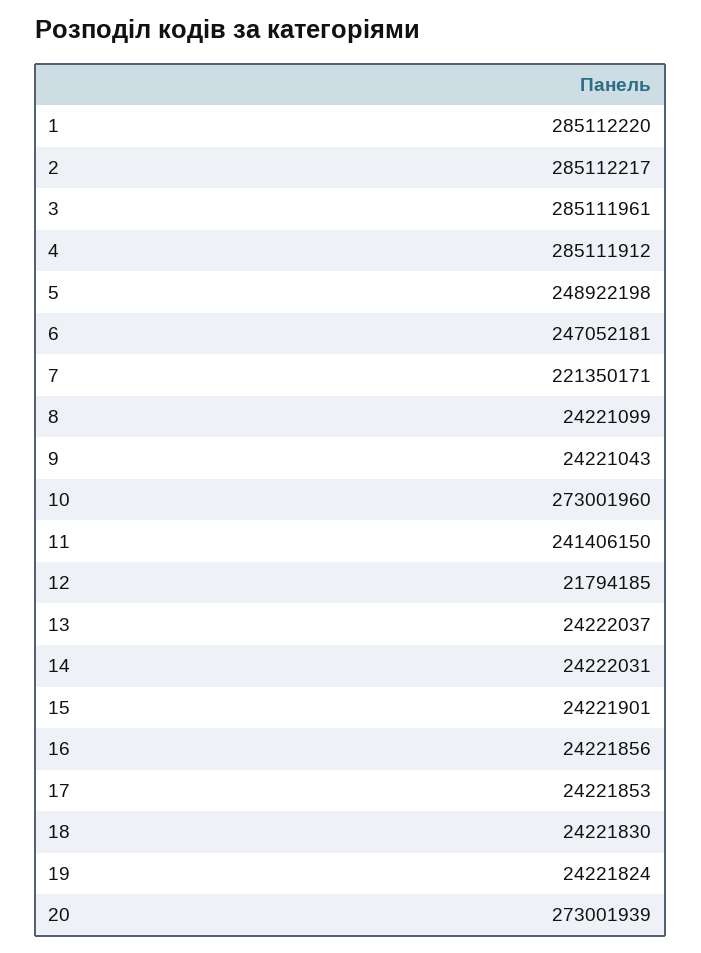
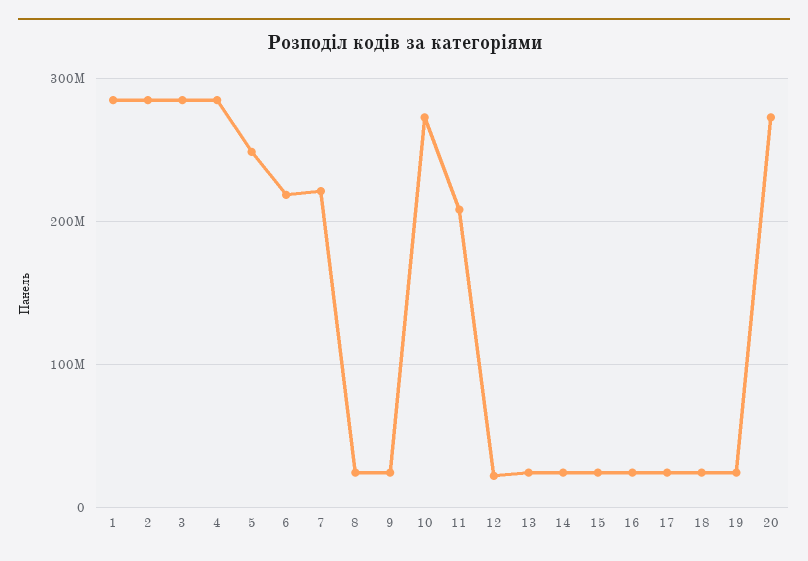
  {
    "1": 285112220,
    "2": 285112217,
    "3": 285111961,
    "4": 285111912,
    "5": 248922198,
-   "6": 247052181,
+   "6": 220000000,
    "7": 221350171,
    "8": 24221099,
    "9": 24221043,
    "10": 273001960,
-   "11": 241406150,
+   "11": 210000000,
    "12": 21794185,
    "13": 24222037,
    "14": 24222031,
    "15": 24221901,
    "16": 24221856,
    "17": 24221853,
    "18": 24221830,
    "19": 24221824,
    "20": 273001939
  }

